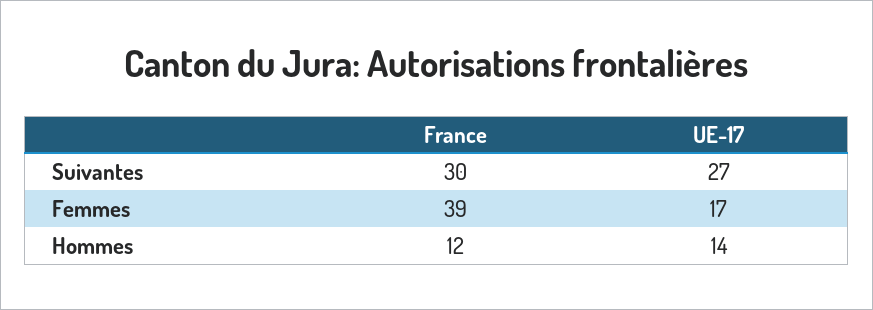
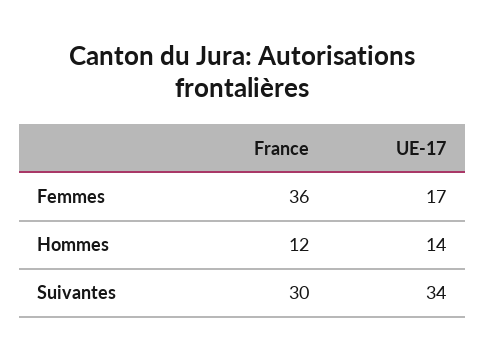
  {
    "France": {
      "Suivantes": 30,
-     "Femmes": 39,
+     "Femmes": 36,
      "Hommes": 12
    },
    "UE-17": {
-     "Suivantes": 27,
+     "Suivantes": 34,
      "Femmes": 17,
      "Hommes": 14
    }
  }

